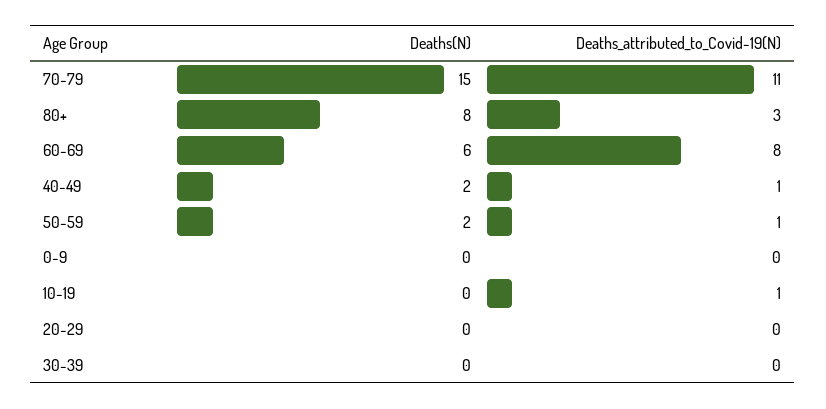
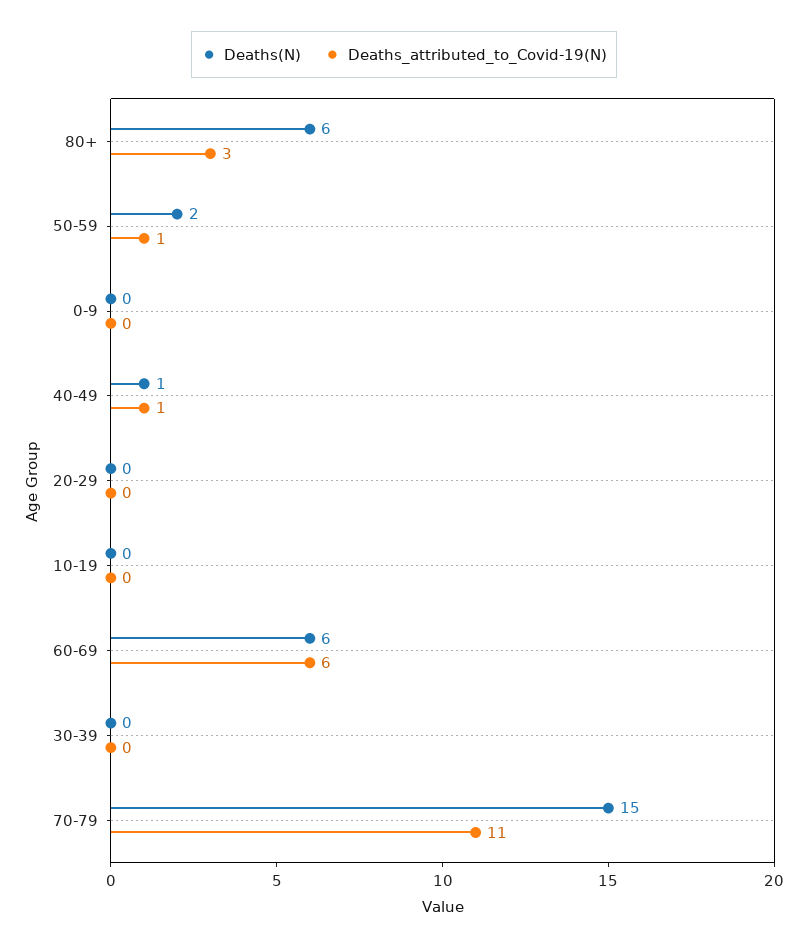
  {
    "Deaths(N)": {
      "70-79": 15,
-     "80+": 8,
+     "80+": 6,
      "60-69": 6,
-     "40-49": 2,
+     "40-49": 1,
      "50-59": 2,
      "0-9": 0,
      "10-19": 0,
      "20-29": 0,
      "30-39": 0
    },
    "Deaths_attributed_to_Covid-19(N)": {
      "70-79": 11,
      "80+": 3,
-     "60-69": 8,
+     "60-69": 6,
      "40-49": 1,
      "50-59": 1,
      "0-9": 0,
-     "10-19": 1,
+     "10-19": 0,
      "20-29": 0,
      "30-39": 0
    }
  }

